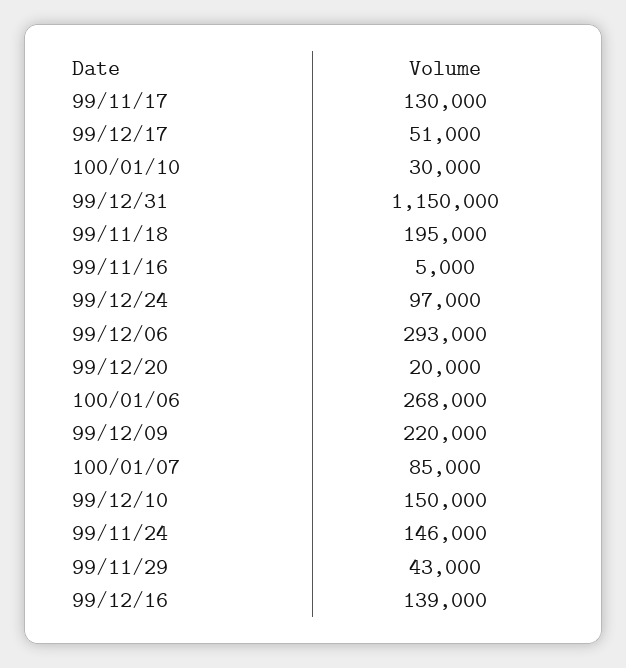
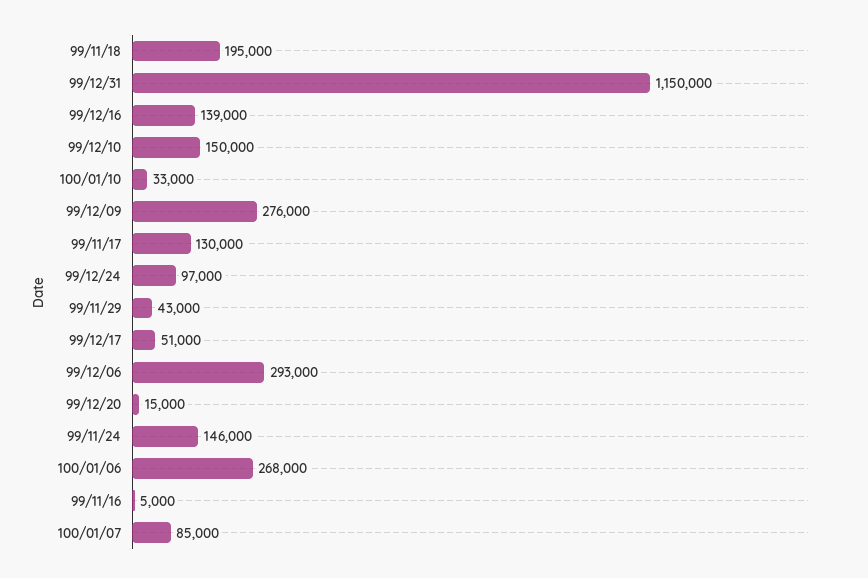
  {
    "99/11/17": 130000,
    "99/12/17": 51000,
-   "100/01/10": 30000,
+   "100/01/10": 33000,
    "99/12/31": 1150000,
    "99/11/18": 195000,
    "99/11/16": 5000,
    "99/12/24": 97000,
    "99/12/06": 293000,
-   "99/12/20": 20000,
+   "99/12/20": 15000,
    "100/01/06": 268000,
-   "99/12/09": 220000,
+   "99/12/09": 276000,
    "100/01/07": 85000,
    "99/12/10": 150000,
    "99/11/24": 146000,
    "99/11/29": 43000,
    "99/12/16": 139000
  }

